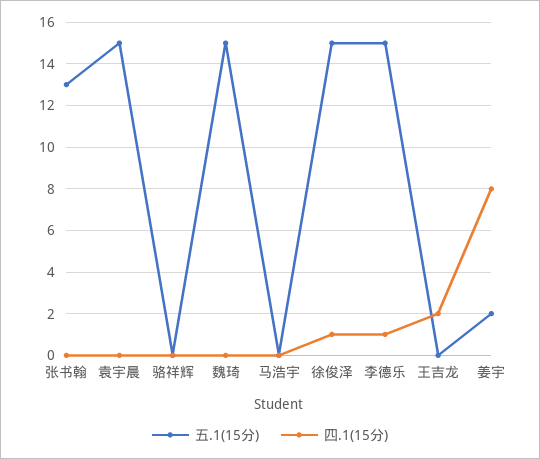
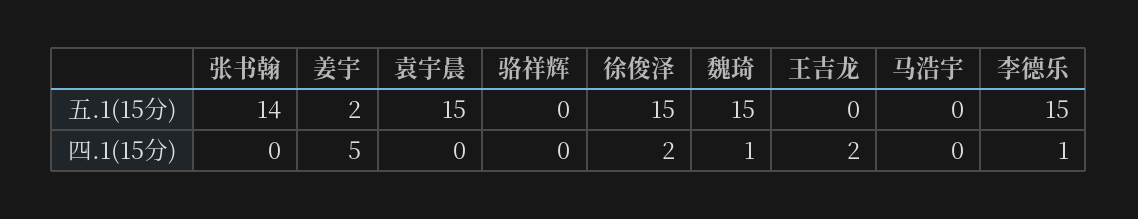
  {
    "五.1(15分)": {
-     "张书翰": 13,
+     "张书翰": 14,
      "袁宇晨": 15,
      "骆祥辉": 0,
      "魏琦": 15,
      "马浩宇": 0,
      "徐俊泽": 15,
      "李德乐": 15,
      "王吉龙": 0,
      "姜宇": 2
    },
    "四.1(15分)": {
      "张书翰": 0,
      "袁宇晨": 0,
      "骆祥辉": 0,
-     "魏琦": 0,
+     "魏琦": 1,
      "马浩宇": 0,
-     "徐俊泽": 1,
+     "徐俊泽": 2,
      "李德乐": 1,
      "王吉龙": 2,
-     "姜宇": 8
+     "姜宇": 5
    }
  }

